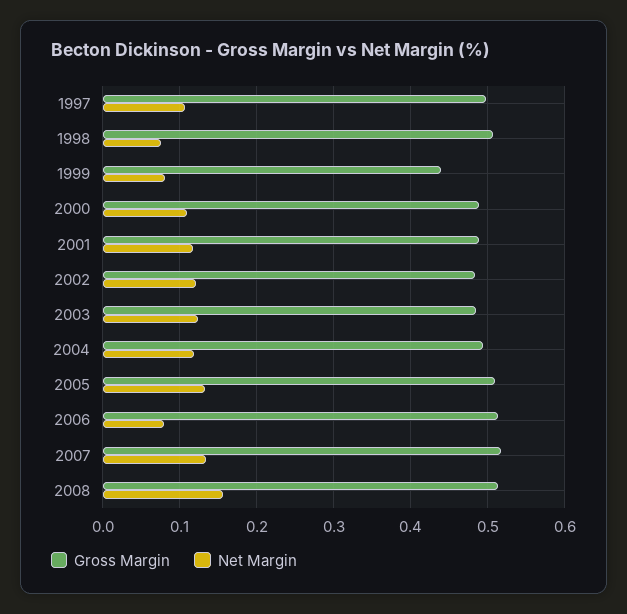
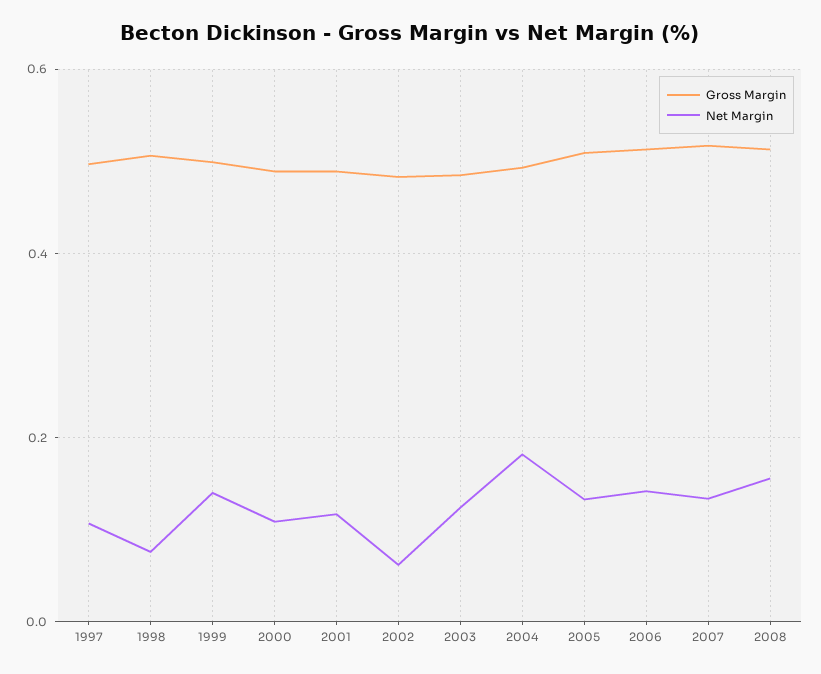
  {
    "Gross Margin": {
      "1997": 0.5,
      "1998": 0.51,
-     "1999": 0.44,
+     "1999": 0.5,
      "2000": 0.49,
      "2001": 0.49,
      "2002": 0.48,
      "2003": 0.49,
      "2004": 0.49,
      "2005": 0.51,
      "2006": 0.51,
      "2007": 0.52,
      "2008": 0.51
    },
    "Net Margin": {
      "1997": 0.11,
      "1998": 0.08,
-     "1999": 0.08,
+     "1999": 0.14,
      "2000": 0.11,
      "2001": 0.12,
-     "2002": 0.12,
+     "2002": 0.06,
      "2003": 0.12,
-     "2004": 0.12,
+     "2004": 0.18,
      "2005": 0.13,
-     "2006": 0.08,
+     "2006": 0.14,
      "2007": 0.13,
      "2008": 0.16
    }
  }

